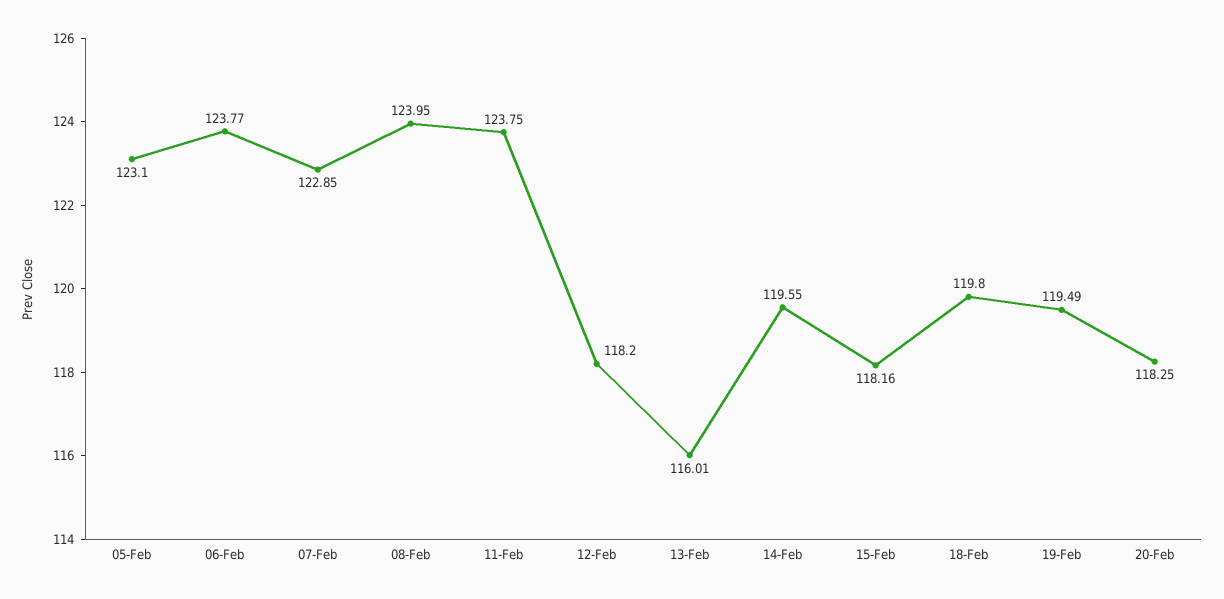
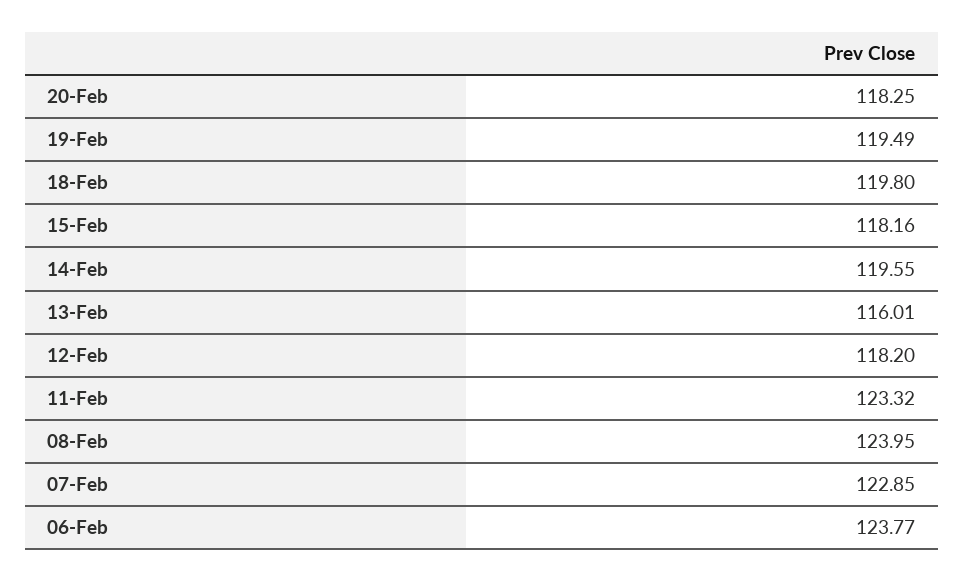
  {
-   "05-Feb": 123.1,
    "06-Feb": 123.77,
    "07-Feb": 122.85,
    "08-Feb": 123.95,
-   "11-Feb": 123.75,
+   "11-Feb": 123.32,
    "12-Feb": 118.2,
    "13-Feb": 116.01,
    "14-Feb": 119.55,
    "15-Feb": 118.16,
    "18-Feb": 119.8,
    "19-Feb": 119.49,
    "20-Feb": 118.25
  }

